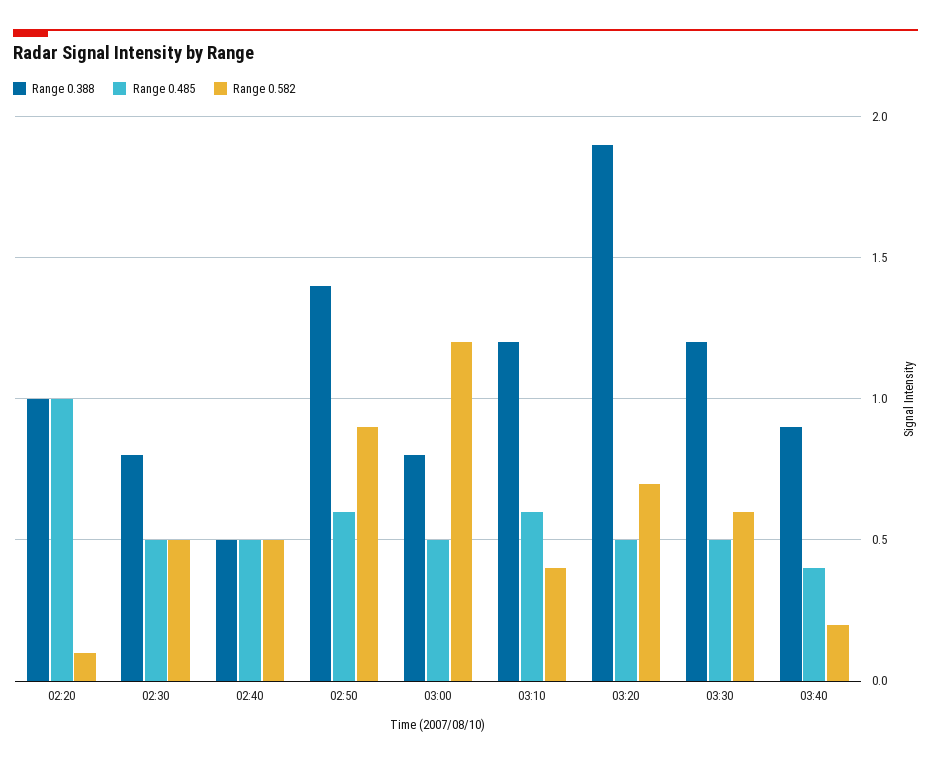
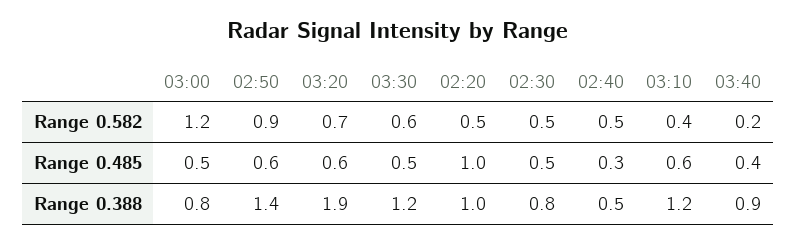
  {
    "Range 0.388": {
      "02:20": 1,
      "02:30": 0.8,
      "02:40": 0.5,
      "02:50": 1.4,
      "03:00": 0.8,
      "03:10": 1.2,
      "03:20": 1.9,
      "03:30": 1.2,
      "03:40": 0.9
    },
    "Range 0.485": {
      "02:20": 1,
      "02:30": 0.5,
-     "02:40": 0.5,
+     "02:40": 0.3,
      "02:50": 0.6,
      "03:00": 0.5,
      "03:10": 0.6,
-     "03:20": 0.5,
+     "03:20": 0.6,
      "03:30": 0.5,
      "03:40": 0.4
    },
    "Range 0.582": {
-     "02:20": 0.1,
+     "02:20": 0.5,
      "02:30": 0.5,
      "02:40": 0.5,
      "02:50": 0.9,
      "03:00": 1.2,
      "03:10": 0.4,
      "03:20": 0.7,
      "03:30": 0.6,
      "03:40": 0.2
    }
  }

